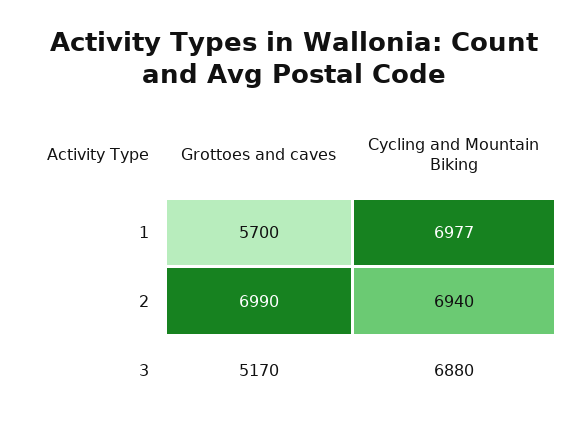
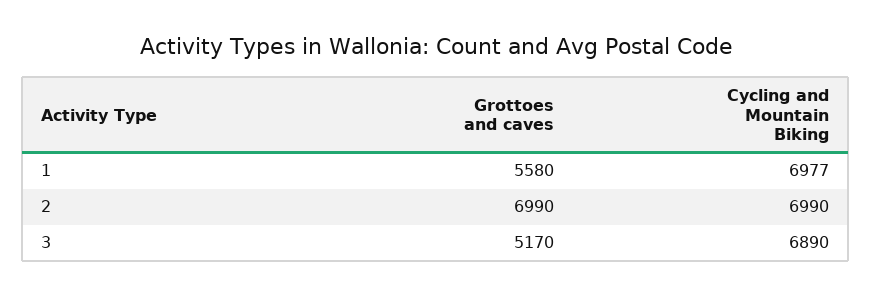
  {
    "Grottoes and caves": {
-     "1": 5700,
+     "1": 5580,
      "2": 6990,
      "3": 5170
    },
    "Cycling and Mountain Biking": {
      "1": 6977,
-     "2": 6940,
+     "2": 6990,
-     "3": 6880
+     "3": 6890
    }
  }

